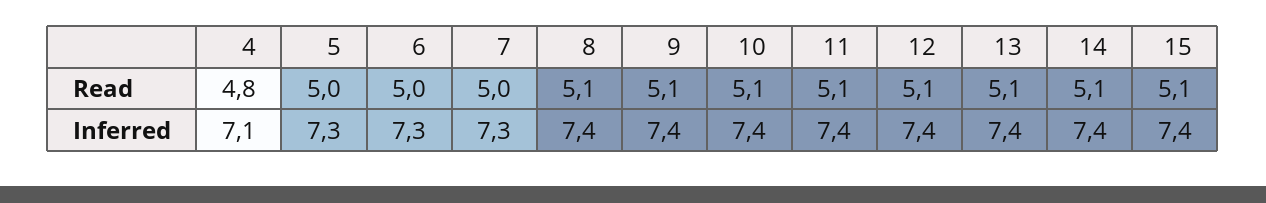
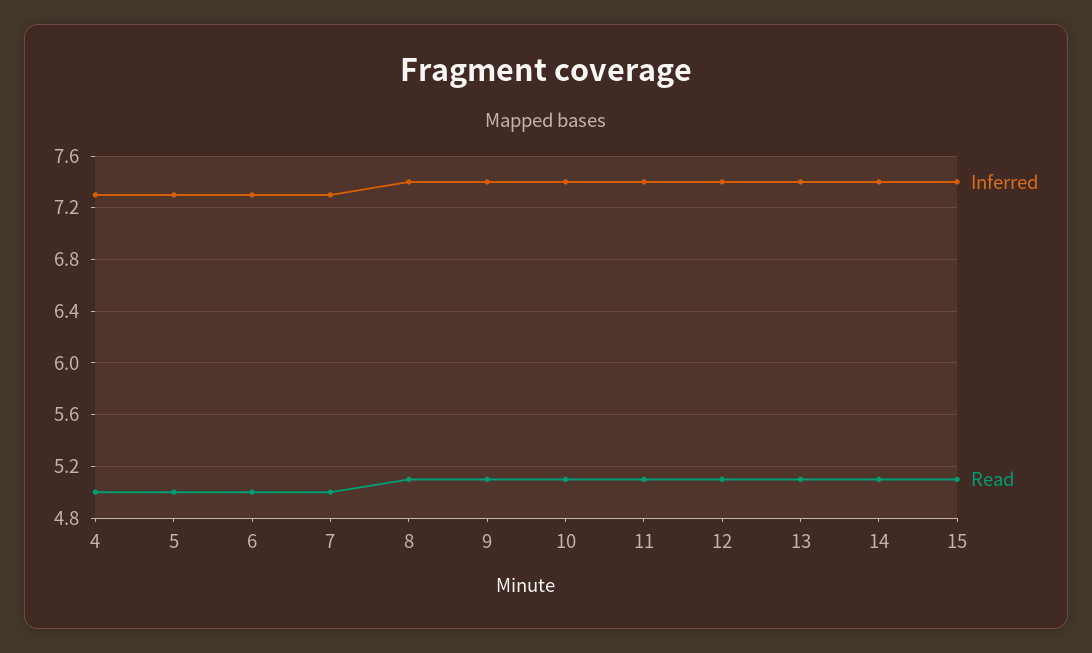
  {
    "Read": {
-     "4": 4.8,
+     "4": 5,
      "5": 5,
      "6": 5,
      "7": 5,
      "8": 5.1,
      "9": 5.1,
      "10": 5.1,
      "11": 5.1,
      "12": 5.1,
      "13": 5.1,
      "14": 5.1,
      "15": 5.1
    },
    "Inferred": {
-     "4": 7.1,
+     "4": 7.3,
      "5": 7.3,
      "6": 7.3,
      "7": 7.3,
      "8": 7.4,
      "9": 7.4,
      "10": 7.4,
      "11": 7.4,
      "12": 7.4,
      "13": 7.4,
      "14": 7.4,
      "15": 7.4
    }
  }

